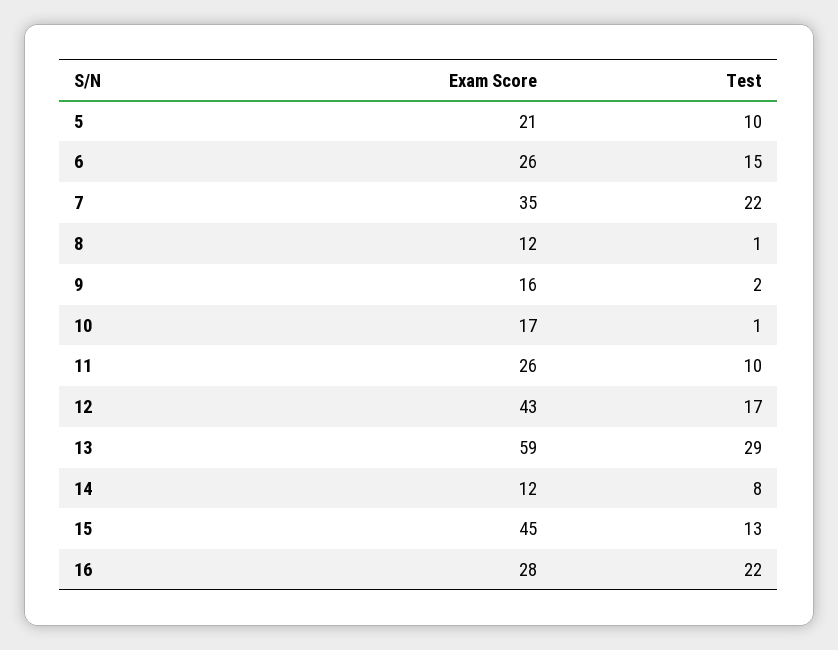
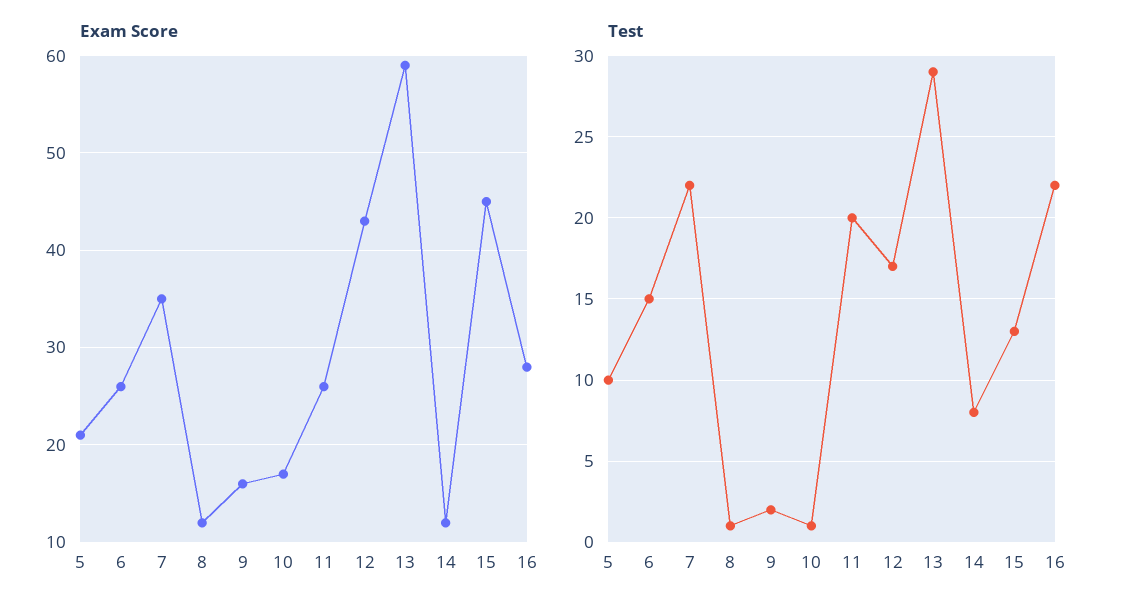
  {
    "Exam Score": {
      "5": 21,
      "6": 26,
      "7": 35,
      "8": 12,
      "9": 16,
      "10": 17,
      "11": 26,
      "12": 43,
      "13": 59,
      "14": 12,
      "15": 45,
      "16": 28
    },
    "Test": {
      "5": 10,
      "6": 15,
      "7": 22,
      "8": 1,
      "9": 2,
      "10": 1,
-     "11": 10,
+     "11": 20,
      "12": 17,
      "13": 29,
      "14": 8,
      "15": 13,
      "16": 22
    }
  }

